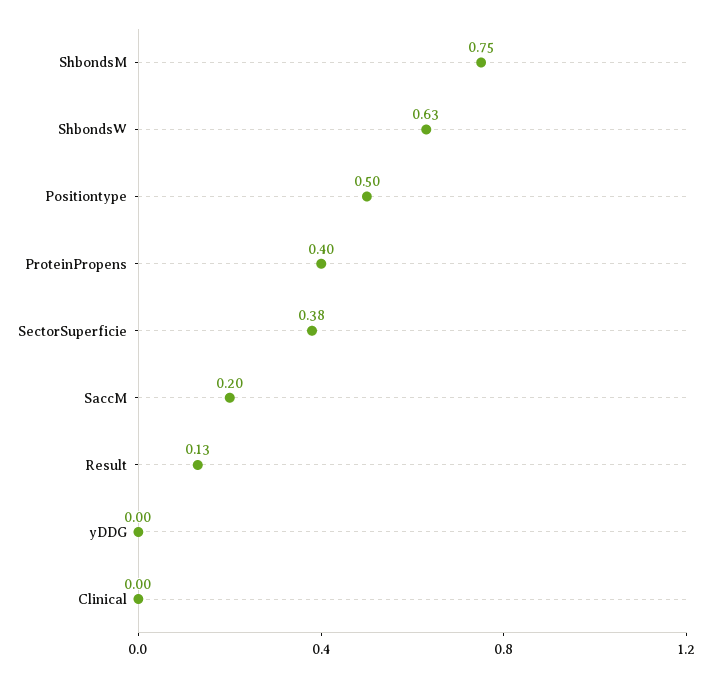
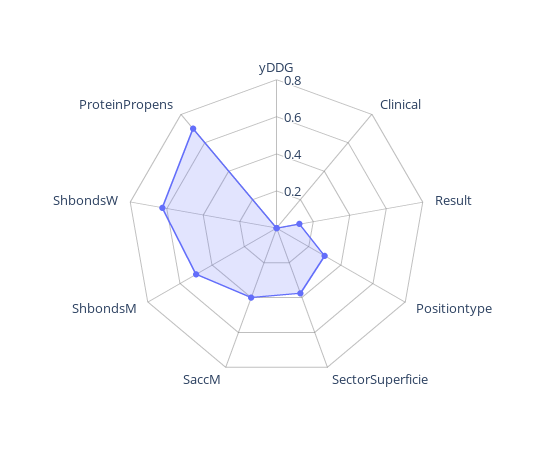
  {
-   "ShbondsM": 0.75,
+   "ShbondsM": 0.5,
    "ShbondsW": 0.63,
-   "Positiontype": 0.5,
+   "Positiontype": 0.3,
-   "ProteinPropens": 0.4,
+   "ProteinPropens": 0.7,
    "SectorSuperficie": 0.38,
-   "SaccM": 0.2,
+   "SaccM": 0.4,
    "Result": 0.13,
    "yDDG": 0,
    "Clinical": 0
  }

